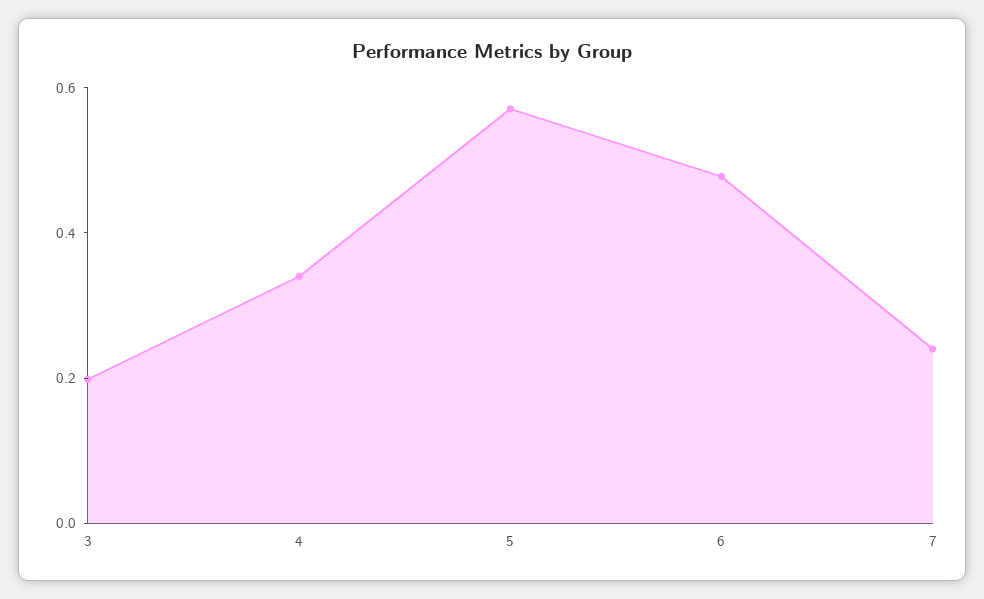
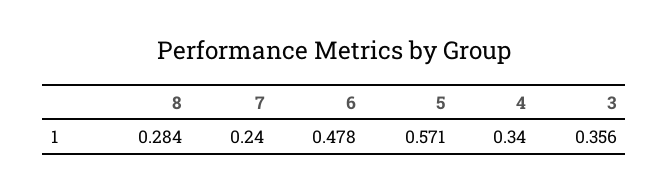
  {
-   "3": 0.2,
+   "3": 0.356,
    "4": 0.34,
    "5": 0.571,
    "6": 0.478,
-   "7": 0.24
+   "7": 0.24,
+   "8": 0.284
  }

